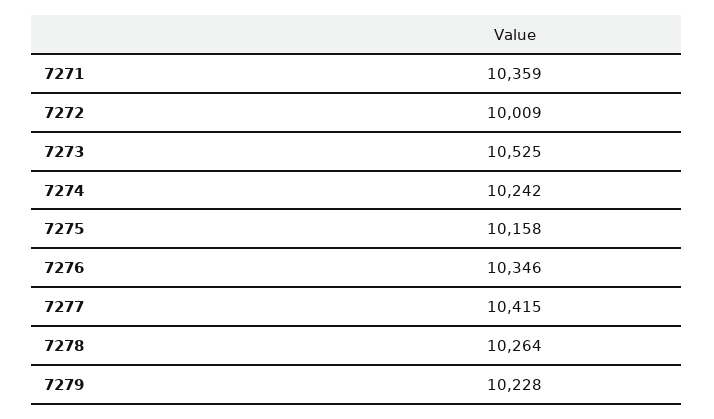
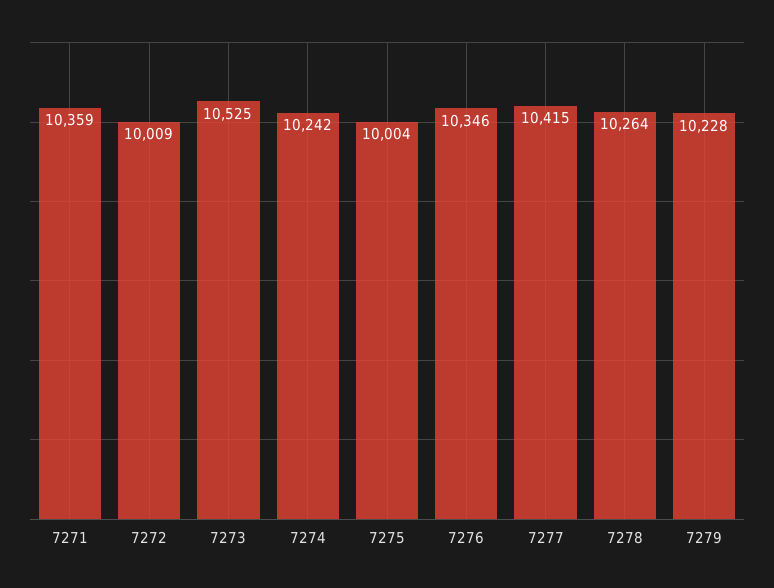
  {
    "7271": 10359,
    "7272": 10009,
    "7273": 10525,
    "7274": 10242,
-   "7275": 10158,
+   "7275": 10004,
    "7276": 10346,
    "7277": 10415,
    "7278": 10264,
    "7279": 10228
  }

